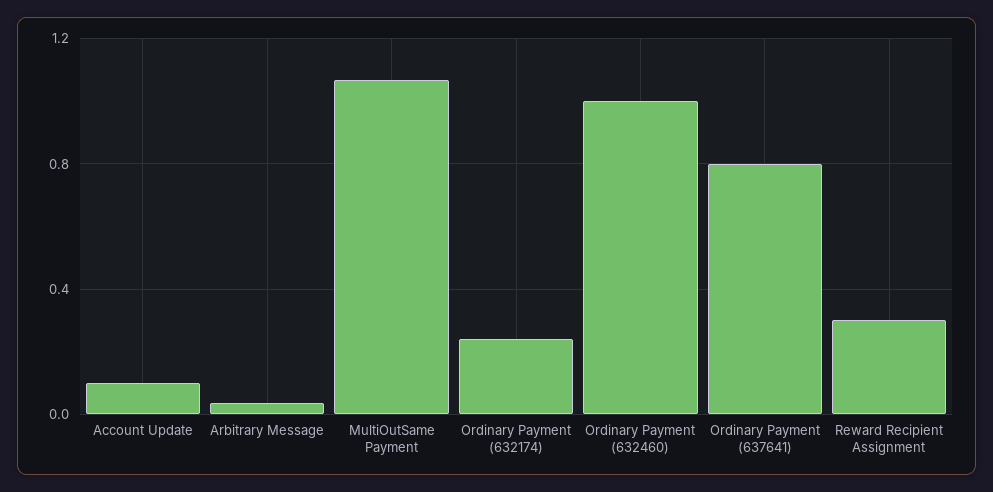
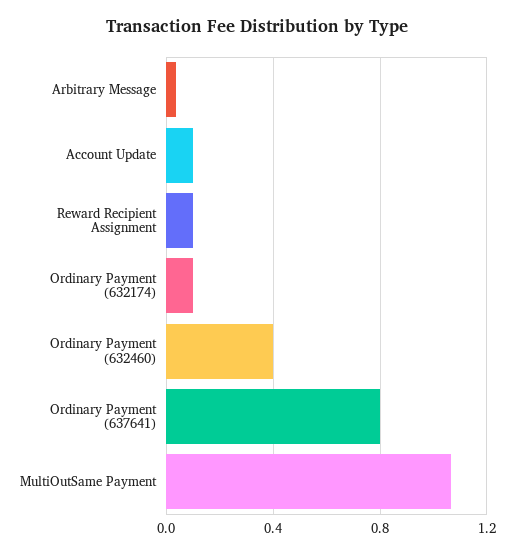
  {
    "Account Update": 0.1,
    "Arbitrary Message": 0.05,
    "MultiOutSame Payment": 1.05,
-   "Ordinary Payment (632174)": 0.25,
+   "Ordinary Payment (632174)": 0.1,
-   "Ordinary Payment (632460)": 1,
+   "Ordinary Payment (632460)": 0.4,
    "Ordinary Payment (637641)": 0.8,
-   "Reward Recipient Assignment": 0.3
+   "Reward Recipient Assignment": 0.1
  }

